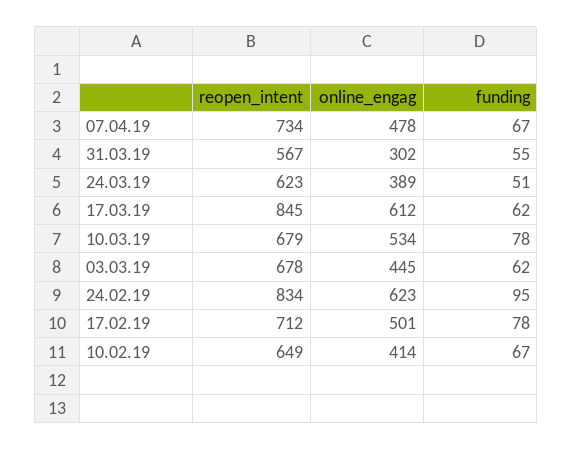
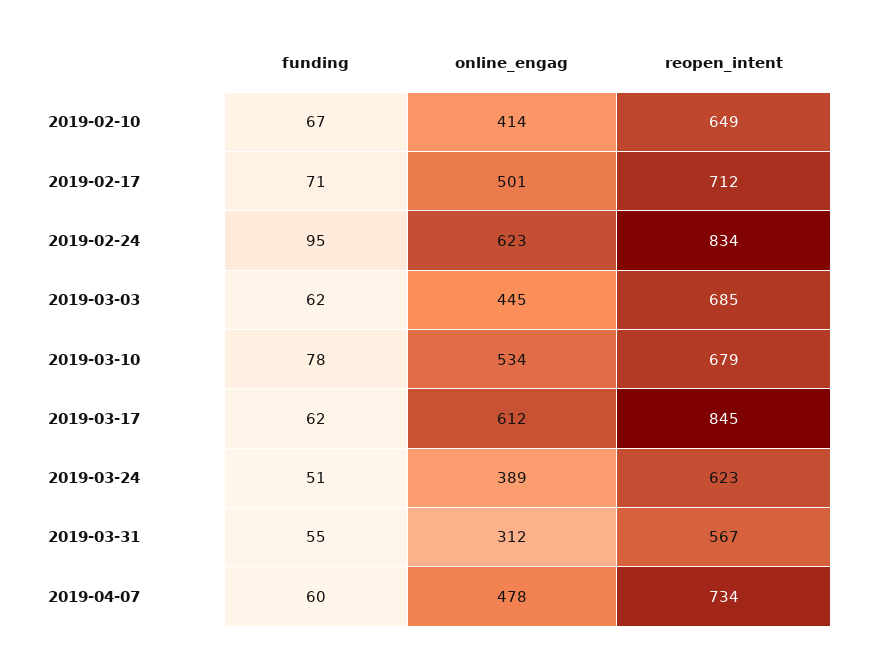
  {
    "reopen_intent": {
      "07.04.19": 734,
      "31.03.19": 567,
      "24.03.19": 623,
      "17.03.19": 845,
      "10.03.19": 679,
-     "03.03.19": 678,
+     "03.03.19": 685,
      "24.02.19": 834,
      "17.02.19": 712,
      "10.02.19": 649
    },
    "online_engag": {
      "07.04.19": 478,
-     "31.03.19": 302,
+     "31.03.19": 312,
      "24.03.19": 389,
      "17.03.19": 612,
      "10.03.19": 534,
      "03.03.19": 445,
      "24.02.19": 623,
      "17.02.19": 501,
      "10.02.19": 414
    },
    "funding": {
-     "07.04.19": 67,
+     "07.04.19": 60,
      "31.03.19": 55,
      "24.03.19": 51,
      "17.03.19": 62,
      "10.03.19": 78,
      "03.03.19": 62,
      "24.02.19": 95,
-     "17.02.19": 78,
+     "17.02.19": 71,
      "10.02.19": 67
    }
  }

